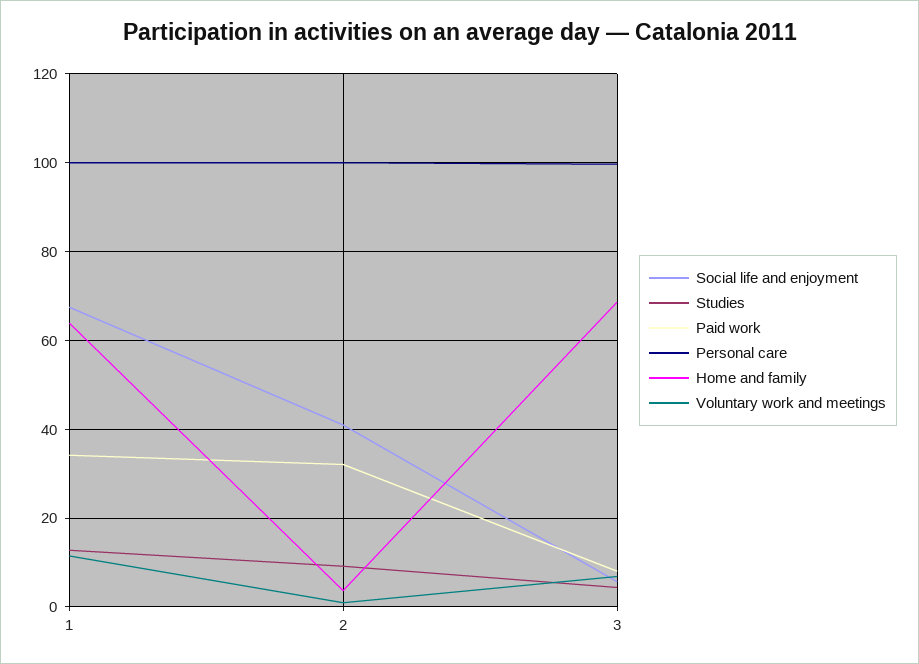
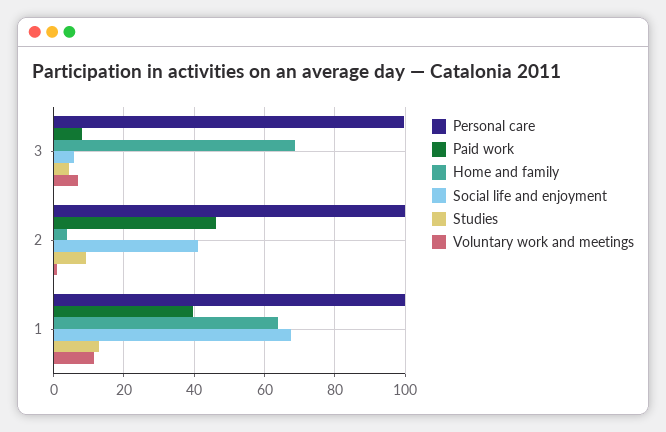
  {
    "Social life and enjoyment": {
      "1": 68,
      "2": 42,
      "3": 6
    },
    "Studies": {
      "1": 12,
      "2": 10,
      "3": 4
    },
    "Paid work": {
-     "1": 34,
+     "1": 40,
-     "2": 32,
+     "2": 46,
      "3": 8
    },
    "Personal care": {
      "1": 100,
      "2": 100,
      "3": 100
    },
    "Home and family": {
      "1": 64,
      "2": 4,
      "3": 68
    },
    "Voluntary work and meetings": {
      "1": 12,
      "2": 2,
      "3": 6
    }
  }

